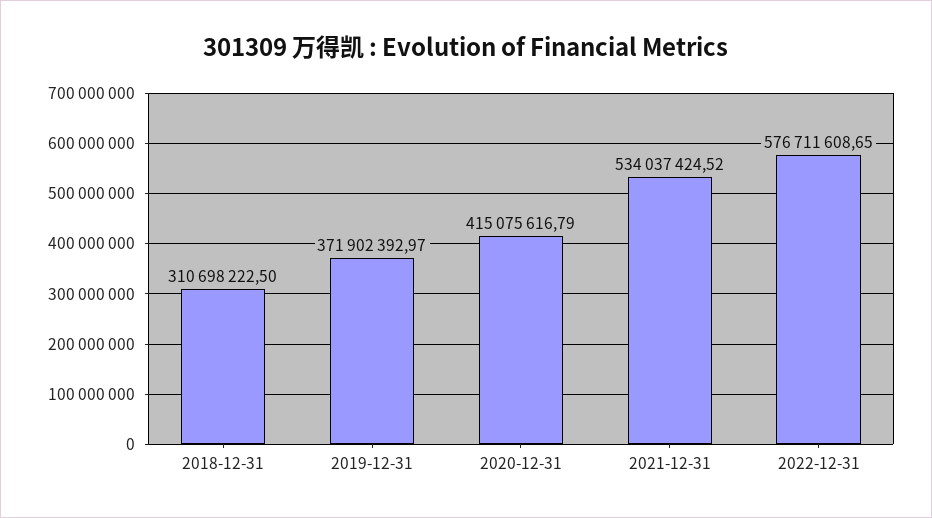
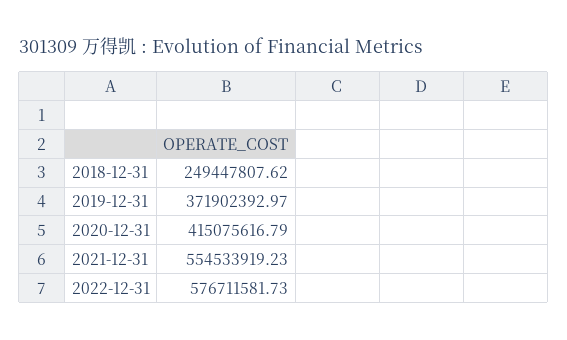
  {
-   "2018-12-31": 310698222.5,
+   "2018-12-31": 249447807.62,
    "2019-12-31": 371902392.97,
    "2020-12-31": 415075616.79,
-   "2021-12-31": 534037424.52,
+   "2021-12-31": 554533919.23,
-   "2022-12-31": 576711608.65
+   "2022-12-31": 576711581.73
  }

